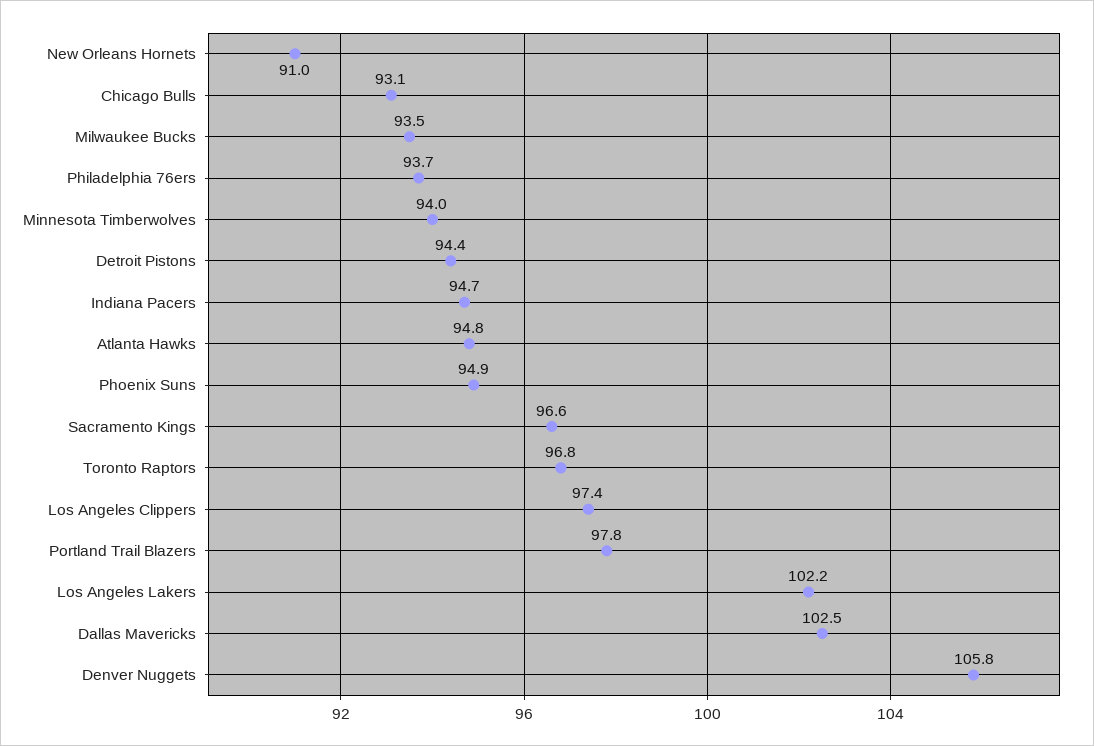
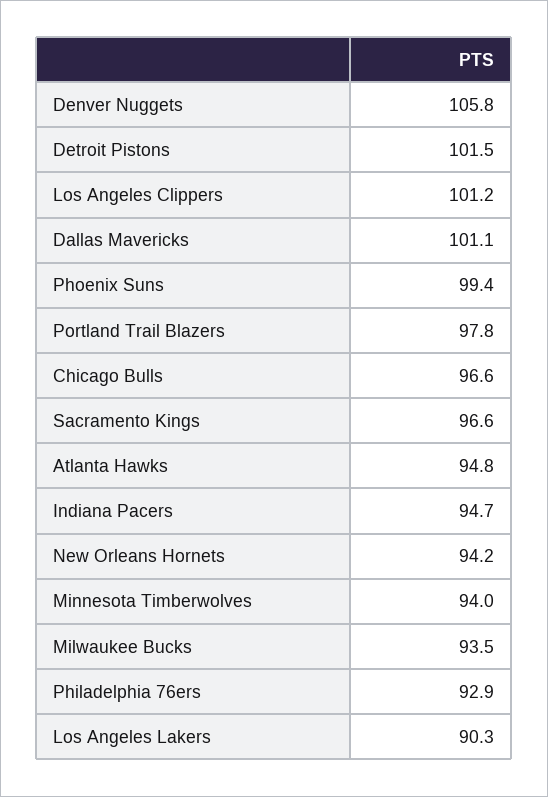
  {
-   "New Orleans Hornets": 91,
+   "New Orleans Hornets": 94.2,
-   "Chicago Bulls": 93.1,
+   "Chicago Bulls": 96.6,
    "Milwaukee Bucks": 93.5,
-   "Philadelphia 76ers": 93.7,
+   "Philadelphia 76ers": 92.9,
    "Minnesota Timberwolves": 94,
-   "Detroit Pistons": 94.4,
+   "Detroit Pistons": 101.5,
    "Indiana Pacers": 94.7,
    "Atlanta Hawks": 94.8,
-   "Phoenix Suns": 94.9,
+   "Phoenix Suns": 99.4,
    "Sacramento Kings": 96.6,
-   "Toronto Raptors": 96.8,
-   "Los Angeles Clippers": 97.4,
+   "Los Angeles Clippers": 101.2,
    "Portland Trail Blazers": 97.8,
-   "Los Angeles Lakers": 102.2,
+   "Los Angeles Lakers": 90.3,
-   "Dallas Mavericks": 102.5,
+   "Dallas Mavericks": 101.1,
    "Denver Nuggets": 105.8
  }

